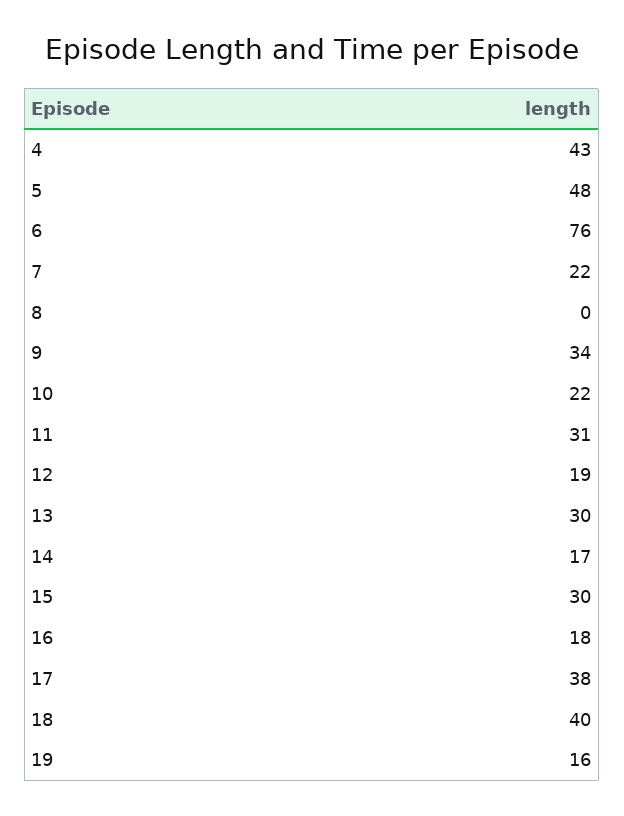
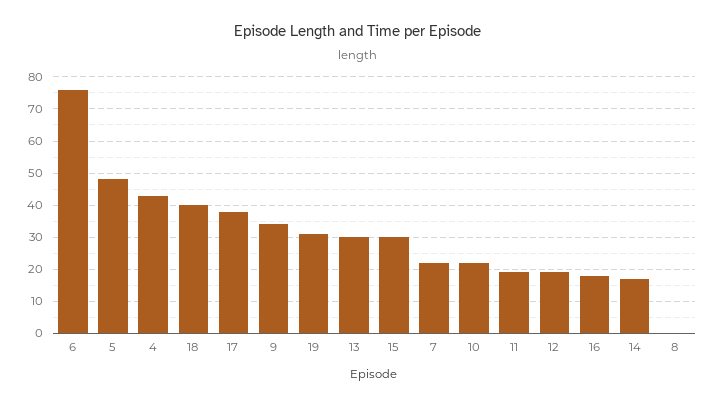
  {
    "4": 43,
    "5": 48,
    "6": 76,
    "7": 22,
    "8": 0,
    "9": 34,
    "10": 22,
-   "11": 31,
+   "11": 20,
    "12": 19,
    "13": 30,
    "14": 17,
    "15": 30,
    "16": 18,
    "17": 38,
    "18": 40,
-   "19": 16
+   "19": 30
  }

